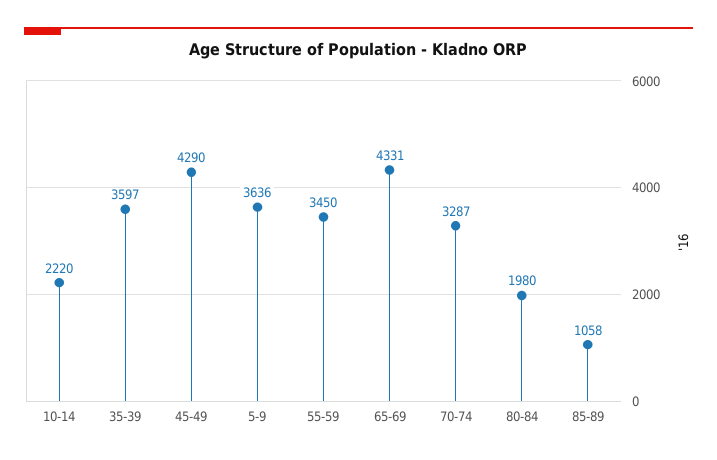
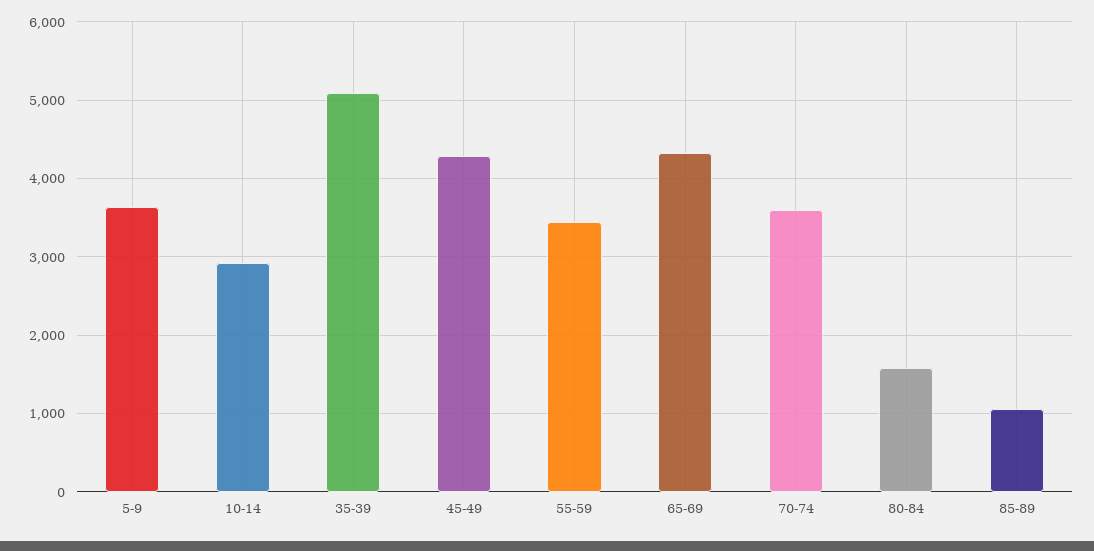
  {
-   "10-14": 2220,
+   "10-14": 2900,
-   "35-39": 3597,
+   "35-39": 5100,
    "45-49": 4290,
    "5-9": 3636,
    "55-59": 3450,
    "65-69": 4331,
-   "70-74": 3287,
+   "70-74": 3600,
-   "80-84": 1980,
+   "80-84": 1600,
    "85-89": 1058
  }

